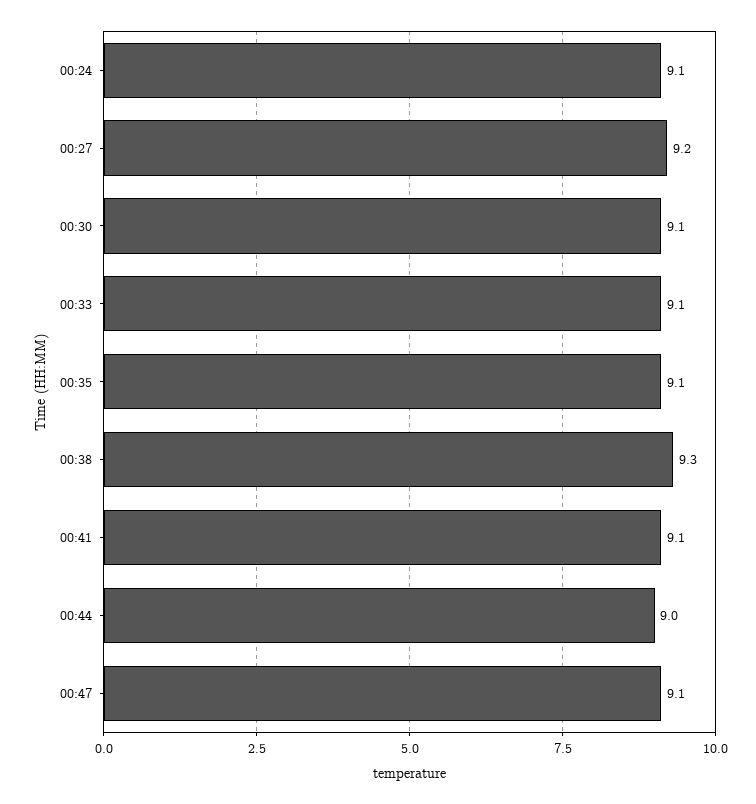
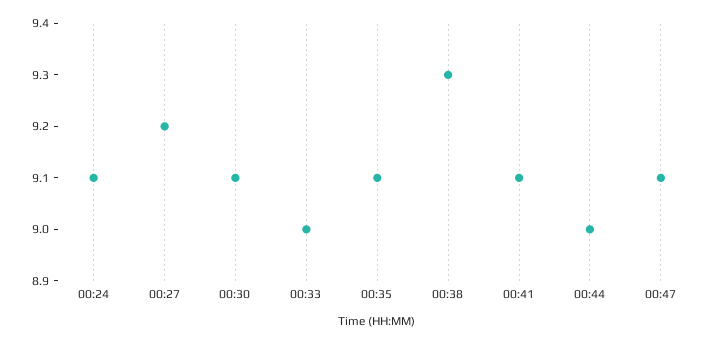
  {
    "00:24": 9.1,
    "00:27": 9.2,
    "00:30": 9.1,
-   "00:33": 9.1,
+   "00:33": 9,
    "00:35": 9.1,
    "00:38": 9.3,
    "00:41": 9.1,
    "00:44": 9,
    "00:47": 9.1
  }

